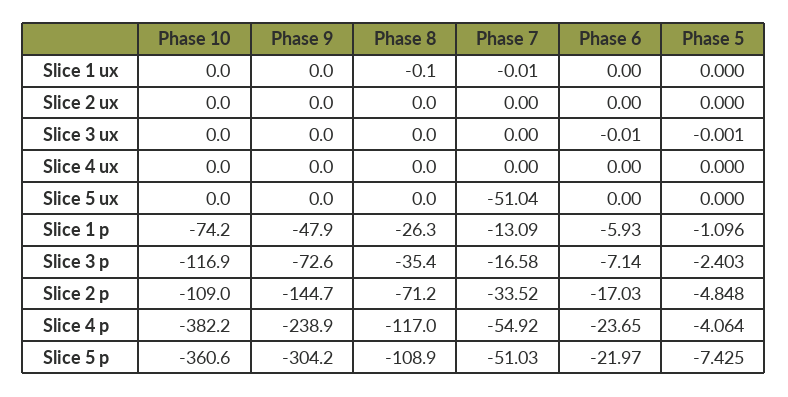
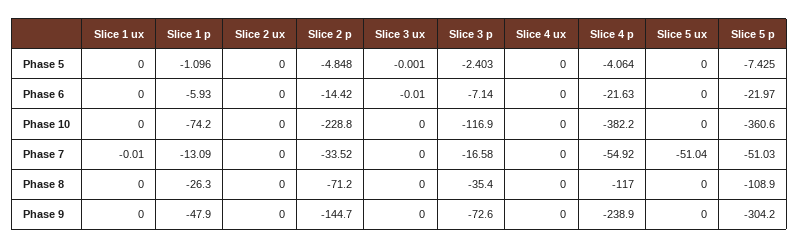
  {
    "Phase 10": {
      "Slice 1 ux": 0,
      "Slice 2 ux": 0,
      "Slice 3 ux": 0,
      "Slice 4 ux": 0,
      "Slice 5 ux": 0,
      "Slice 1 p": -74.2,
      "Slice 3 p": -116.9,
-     "Slice 2 p": -109,
+     "Slice 2 p": -228.8,
      "Slice 4 p": -382.2,
      "Slice 5 p": -360.6
    },
    "Phase 9": {
      "Slice 1 ux": 0,
      "Slice 2 ux": 0,
      "Slice 3 ux": 0,
      "Slice 4 ux": 0,
      "Slice 5 ux": 0,
      "Slice 1 p": -47.9,
      "Slice 3 p": -72.6,
      "Slice 2 p": -144.7,
      "Slice 4 p": -238.9,
      "Slice 5 p": -304.2
    },
    "Phase 8": {
-     "Slice 1 ux": -0.1,
+     "Slice 1 ux": 0,
      "Slice 2 ux": 0,
      "Slice 3 ux": 0,
      "Slice 4 ux": 0,
      "Slice 5 ux": 0,
      "Slice 1 p": -26.3,
      "Slice 3 p": -35.4,
      "Slice 2 p": -71.2,
      "Slice 4 p": -117,
      "Slice 5 p": -108.9
    },
    "Phase 7": {
      "Slice 1 ux": -0.01,
      "Slice 2 ux": 0,
      "Slice 3 ux": 0,
      "Slice 4 ux": 0,
      "Slice 5 ux": -51.04,
      "Slice 1 p": -13.09,
      "Slice 3 p": -16.58,
      "Slice 2 p": -33.52,
      "Slice 4 p": -54.92,
      "Slice 5 p": -51.03
    },
    "Phase 6": {
      "Slice 1 ux": 0,
      "Slice 2 ux": 0,
      "Slice 3 ux": -0.01,
      "Slice 4 ux": 0,
      "Slice 5 ux": 0,
      "Slice 1 p": -5.93,
      "Slice 3 p": -7.14,
-     "Slice 2 p": -17.03,
+     "Slice 2 p": -14.42,
-     "Slice 4 p": -23.65,
+     "Slice 4 p": -21.63,
      "Slice 5 p": -21.97
    },
    "Phase 5": {
      "Slice 1 ux": 0,
      "Slice 2 ux": 0,
      "Slice 3 ux": -0.001,
      "Slice 4 ux": 0,
      "Slice 5 ux": 0,
      "Slice 1 p": -1.096,
      "Slice 3 p": -2.403,
      "Slice 2 p": -4.848,
      "Slice 4 p": -4.064,
      "Slice 5 p": -7.425
    }
  }

